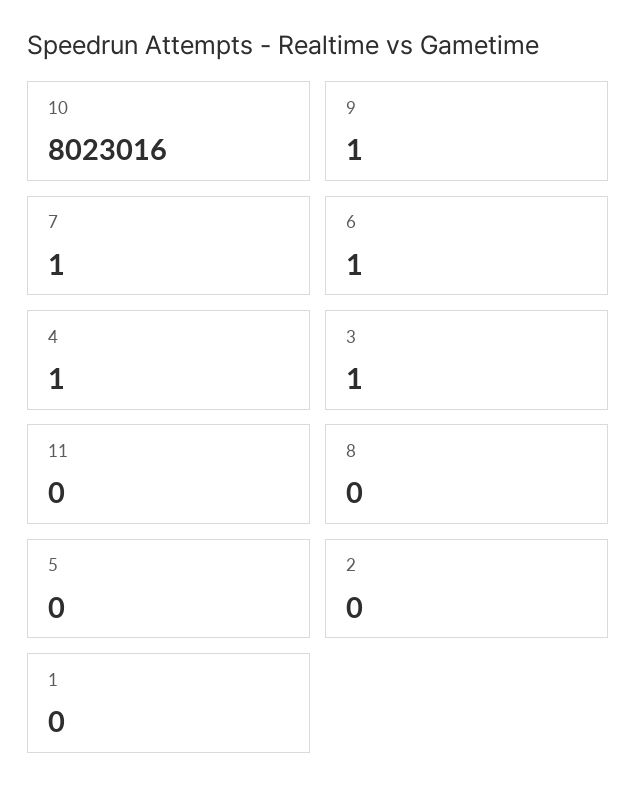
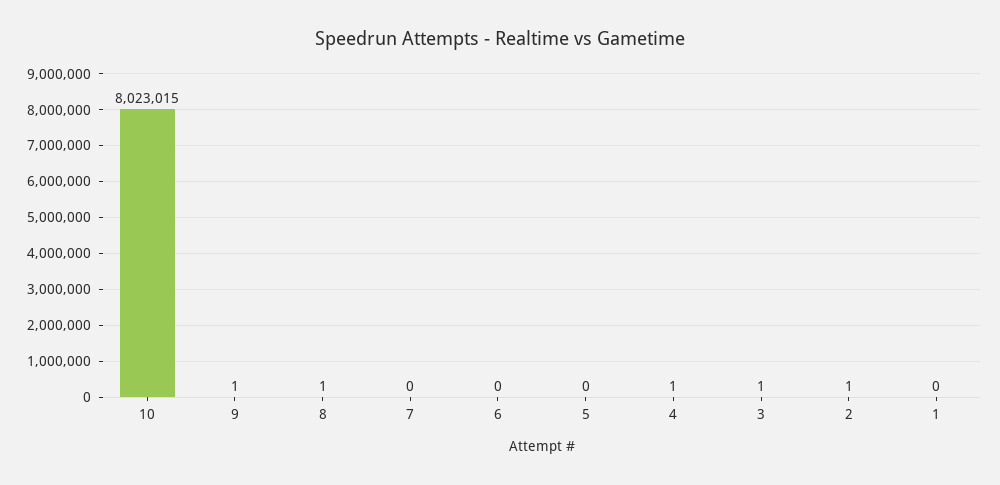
  {
-   "10": 8023016,
+   "10": 8023015,
    "9": 1,
-   "7": 1,
+   "7": 0,
-   "6": 1,
+   "6": 0,
    "4": 1,
    "3": 1,
-   "11": 0,
-   "8": 0,
+   "8": 1,
    "5": 0,
-   "2": 0,
+   "2": 1,
    "1": 0
  }

